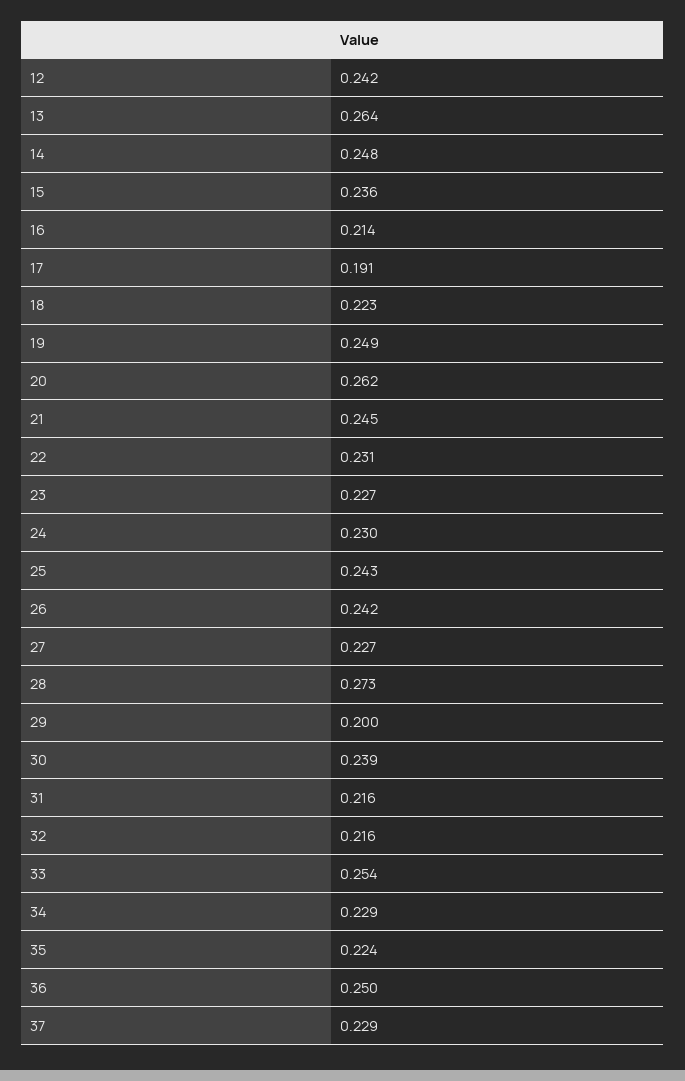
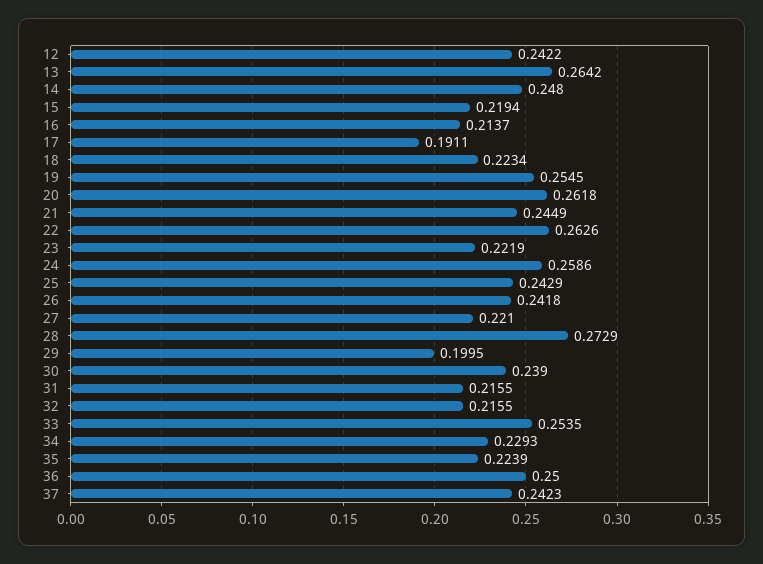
  {
    "12": 0.2422,
    "13": 0.2642,
    "14": 0.248,
-   "15": 0.236,
+   "15": 0.2194,
    "16": 0.2137,
    "17": 0.1911,
    "18": 0.2234,
-   "19": 0.249,
+   "19": 0.2545,
    "20": 0.2618,
    "21": 0.2449,
-   "22": 0.231,
+   "22": 0.2626,
-   "23": 0.227,
+   "23": 0.2219,
-   "24": 0.23,
+   "24": 0.2586,
    "25": 0.2429,
    "26": 0.2418,
-   "27": 0.227,
+   "27": 0.221,
    "28": 0.2729,
    "29": 0.1995,
    "30": 0.239,
    "31": 0.2155,
    "32": 0.2155,
    "33": 0.2535,
    "34": 0.2293,
    "35": 0.2239,
    "36": 0.25,
-   "37": 0.229
+   "37": 0.2423
  }

